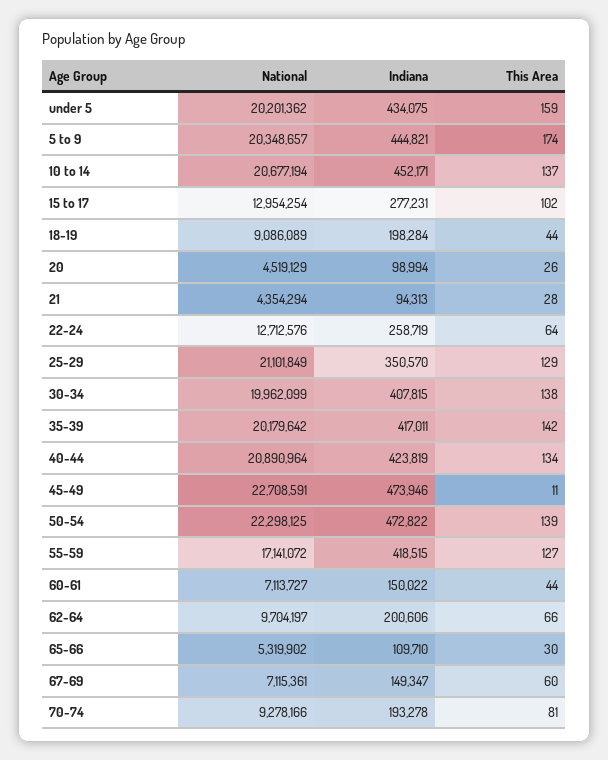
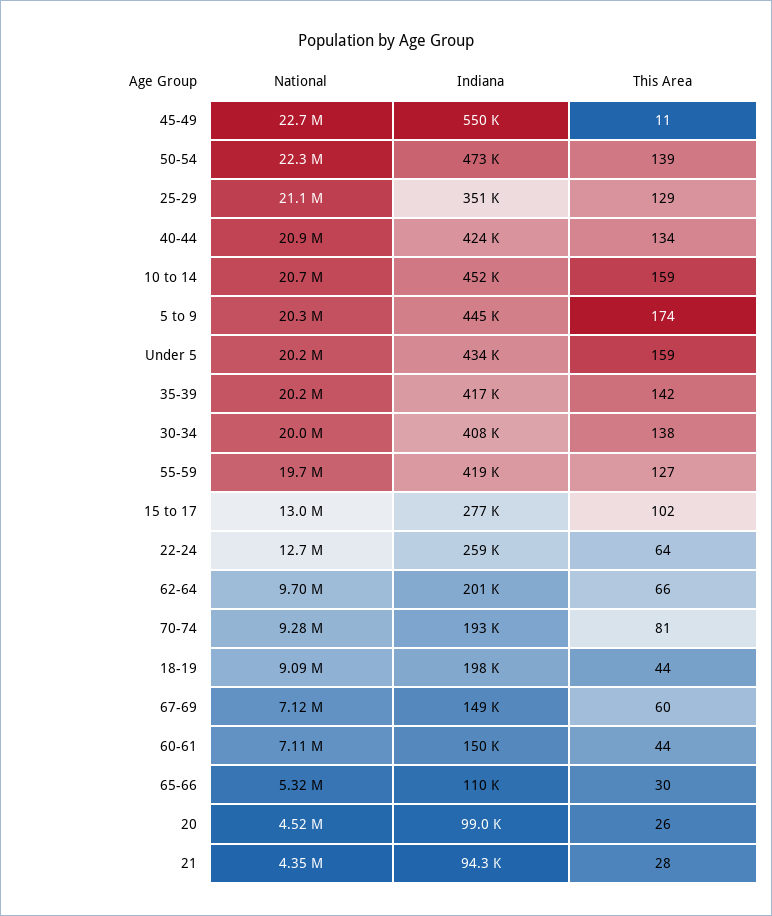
  {
    "National": {
      "under 5": 20201362,
      "5 to 9": 20348657,
      "10 to 14": 20677194,
      "15 to 17": 12954254,
      "18-19": 9086089,
      "20": 4519129,
      "21": 4354294,
      "22-24": 12712576,
      "25-29": 21101849,
      "30-34": 19962099,
      "35-39": 20179642,
      "40-44": 20890964,
      "45-49": 22708591,
      "50-54": 22298125,
-     "55-59": 17141072,
+     "55-59": 19700000,
      "60-61": 7113727,
      "62-64": 9704197,
      "65-66": 5319902,
      "67-69": 7115361,
      "70-74": 9278166
    },
    "Indiana": {
      "under 5": 434075,
      "5 to 9": 444821,
      "10 to 14": 452171,
      "15 to 17": 277231,
      "18-19": 198284,
      "20": 98994,
      "21": 94313,
      "22-24": 258719,
      "25-29": 350570,
      "30-34": 407815,
      "35-39": 417011,
      "40-44": 423819,
-     "45-49": 473946,
+     "45-49": 550000,
      "50-54": 472822,
      "55-59": 418515,
      "60-61": 150022,
      "62-64": 200606,
      "65-66": 109710,
      "67-69": 149347,
      "70-74": 193278
    },
    "This Area": {
      "under 5": 159,
      "5 to 9": 174,
-     "10 to 14": 137,
+     "10 to 14": 159,
      "15 to 17": 102,
      "18-19": 44,
      "20": 26,
      "21": 28,
      "22-24": 64,
      "25-29": 129,
      "30-34": 138,
      "35-39": 142,
      "40-44": 134,
      "45-49": 11,
      "50-54": 139,
      "55-59": 127,
      "60-61": 44,
      "62-64": 66,
      "65-66": 30,
      "67-69": 60,
      "70-74": 81
    }
  }

